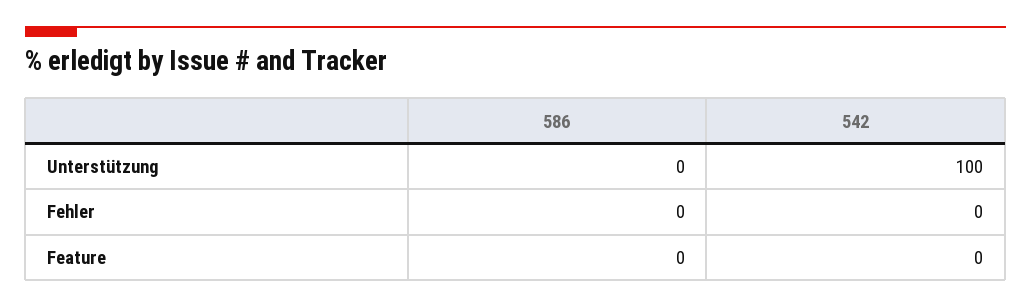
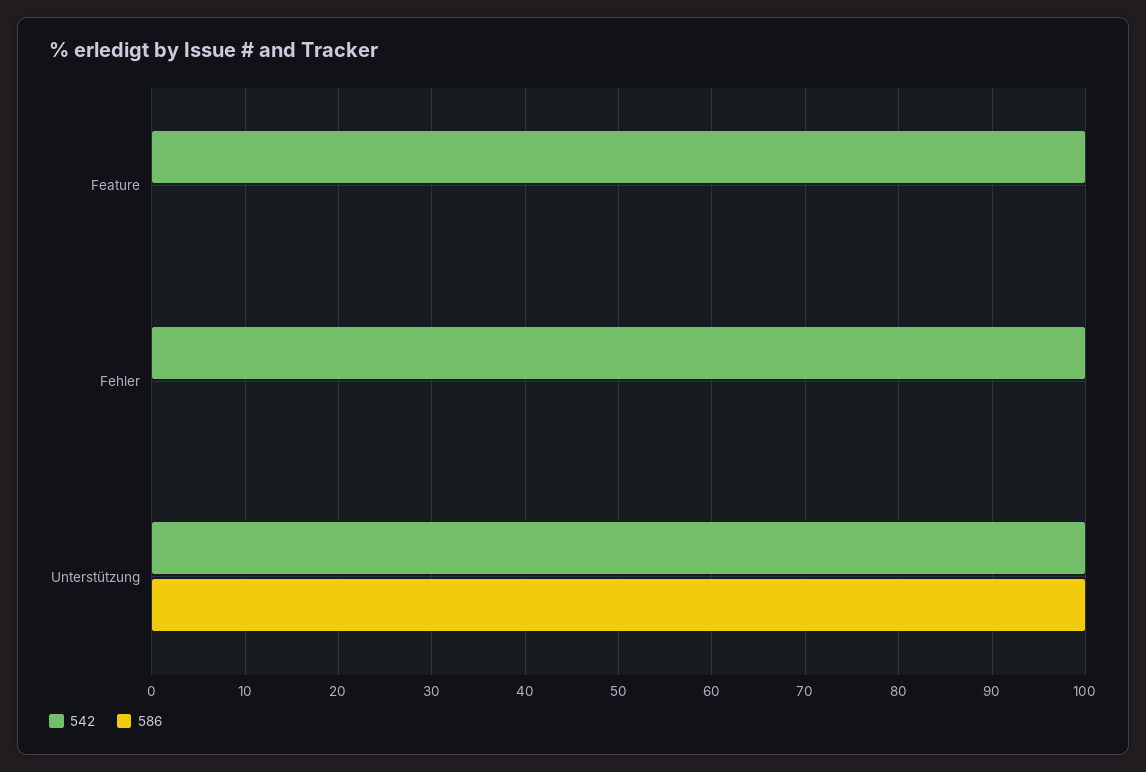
  {
    "586": {
-     "Unterstützung": 0,
+     "Unterstützung": 100,
      "Fehler": 0,
      "Feature": 0
    },
    "542": {
      "Unterstützung": 100,
-     "Fehler": 0,
+     "Fehler": 100,
-     "Feature": 0
+     "Feature": 100
    }
  }

